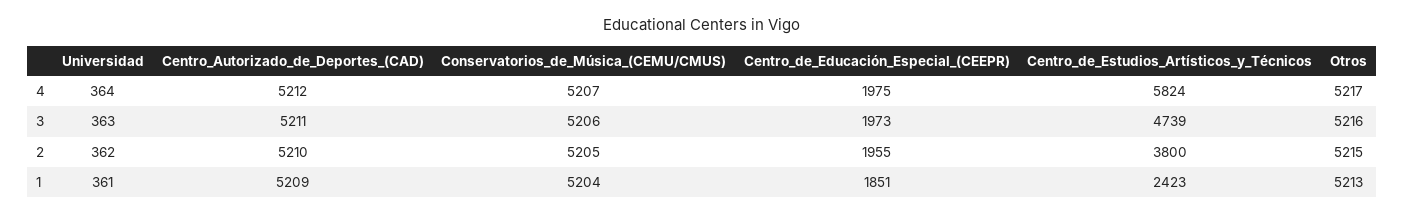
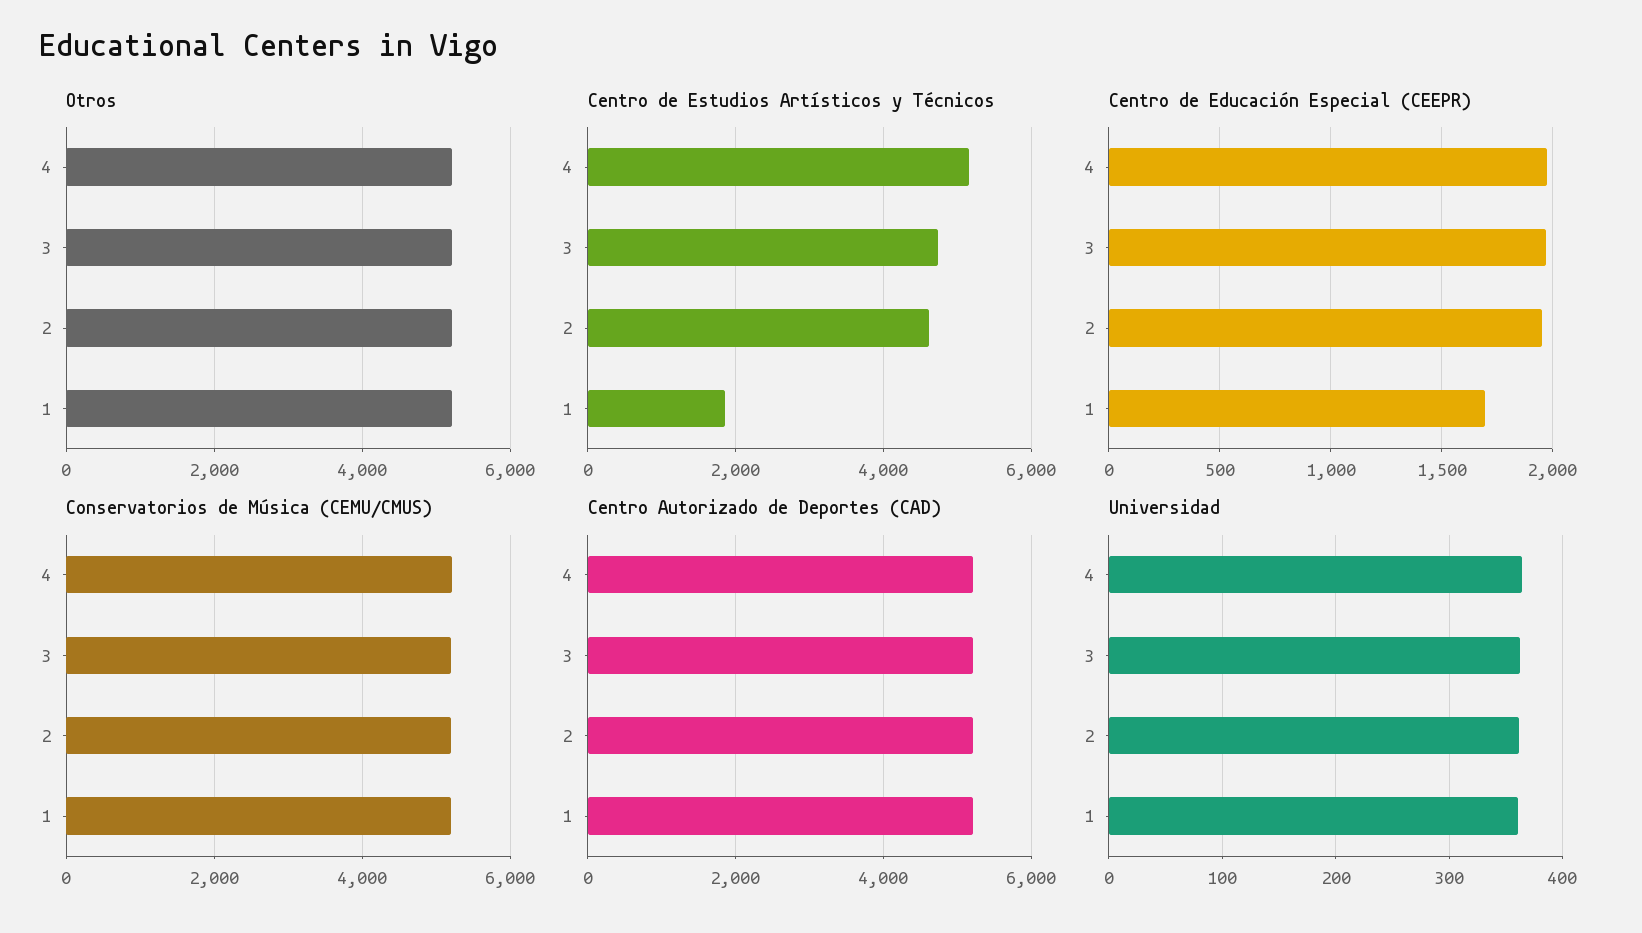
  {
    "Universidad": {
      "4": 364,
      "3": 363,
      "2": 362,
      "1": 361
    },
    "Centro_Autorizado_de_Deportes_(CAD)": {
      "4": 5212,
      "3": 5211,
      "2": 5210,
      "1": 5209
    },
    "Conservatorios_de_Música_(CEMU/CMUS)": {
      "4": 5207,
      "3": 5206,
      "2": 5205,
      "1": 5204
    },
    "Centro_de_Educación_Especial_(CEEPR)": {
      "4": 1975,
      "3": 1973,
      "2": 1955,
-     "1": 1851
+     "1": 1700
    },
    "Centro_de_Estudios_Artísticos_y_Técnicos": {
-     "4": 5824,
+     "4": 5200,
      "3": 4739,
-     "2": 3800,
+     "2": 4600,
-     "1": 2423
+     "1": 1800
    },
    "Otros": {
      "4": 5217,
      "3": 5216,
      "2": 5215,
      "1": 5213
    }
  }

